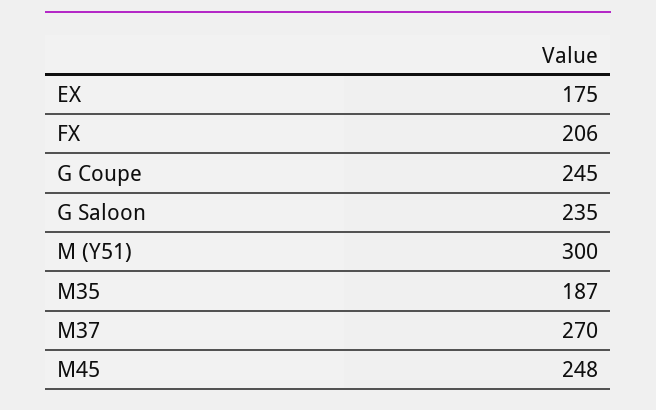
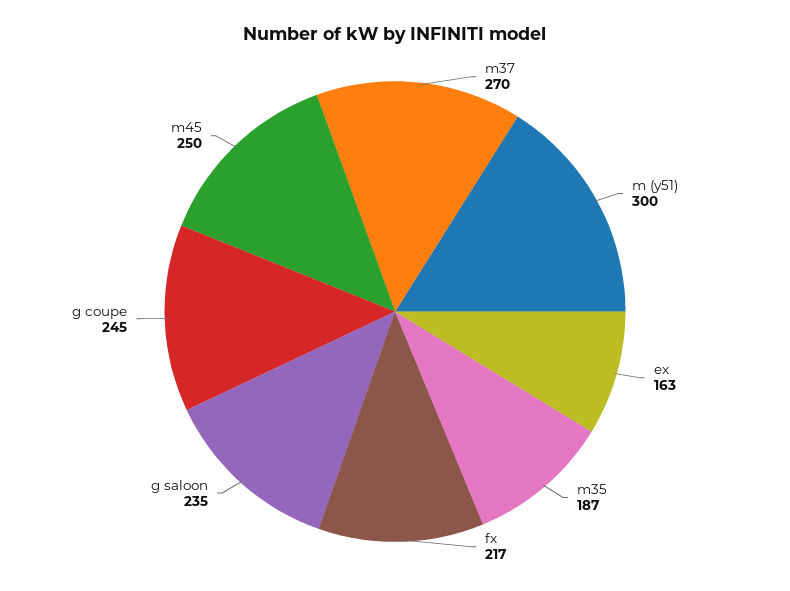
  {
-   "EX": 175,
+   "EX": 163,
-   "FX": 206,
+   "FX": 217,
    "G Coupe": 245,
    "G Saloon": 235,
    "M (Y51)": 300,
    "M35": 187,
    "M37": 270,
-   "M45": 248
+   "M45": 250
  }

